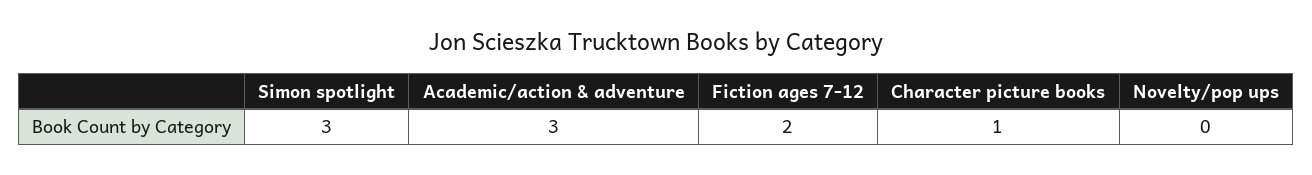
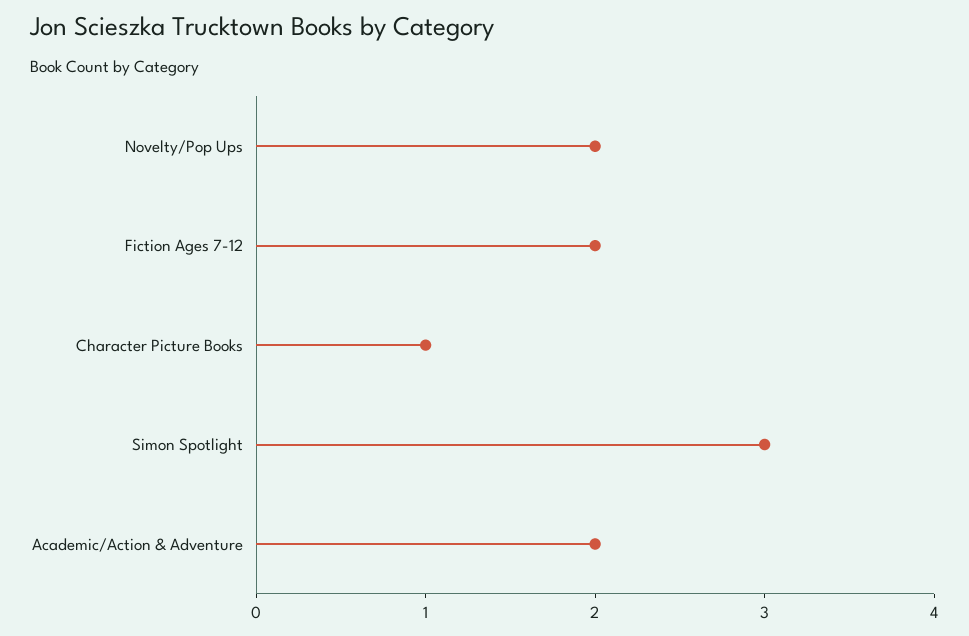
  {
    "Simon spotlight": 3,
-   "Academic/action & adventure": 3,
+   "Academic/action & adventure": 2,
    "Fiction ages 7-12": 2,
    "Character picture books": 1,
-   "Novelty/pop ups": 0
+   "Novelty/pop ups": 2
  }

